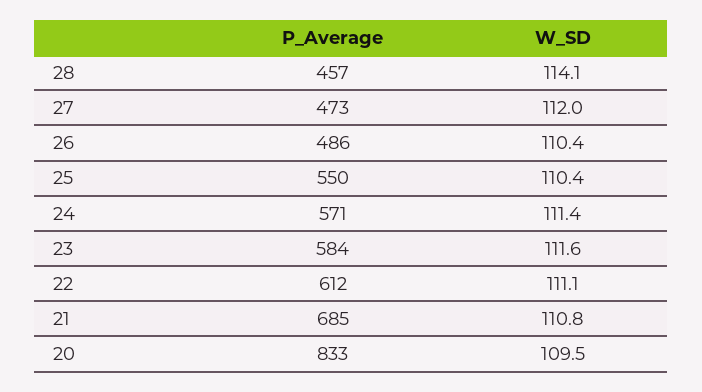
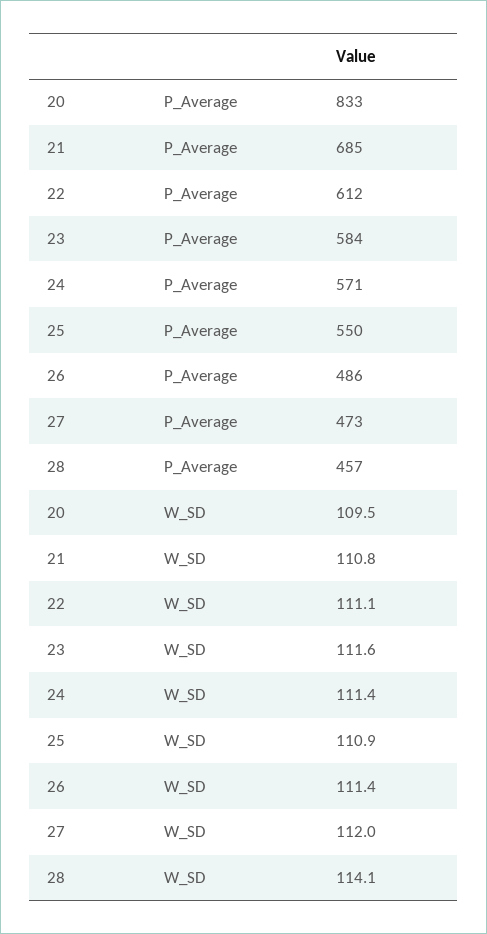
  {
    "P_Average": {
      "28": 457,
      "27": 473,
      "26": 486,
      "25": 550,
      "24": 571,
      "23": 584,
      "22": 612,
      "21": 685,
      "20": 833
    },
    "W_SD": {
      "28": 114.1,
      "27": 112,
-     "26": 110.4,
+     "26": 111.4,
-     "25": 110.4,
+     "25": 110.9,
      "24": 111.4,
      "23": 111.6,
      "22": 111.1,
      "21": 110.8,
      "20": 109.5
    }
  }

